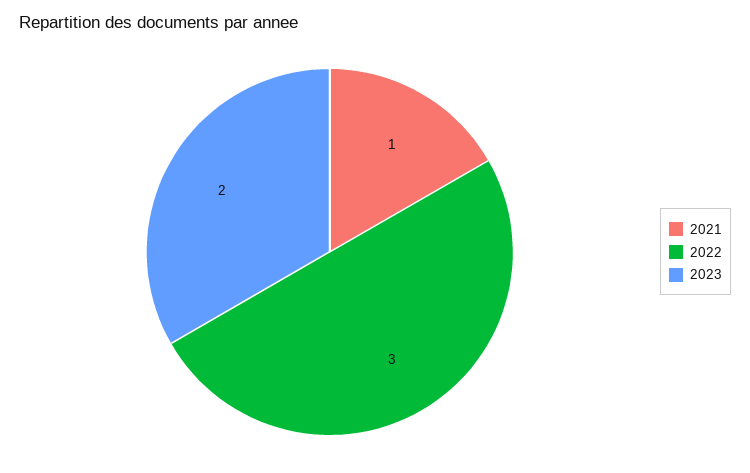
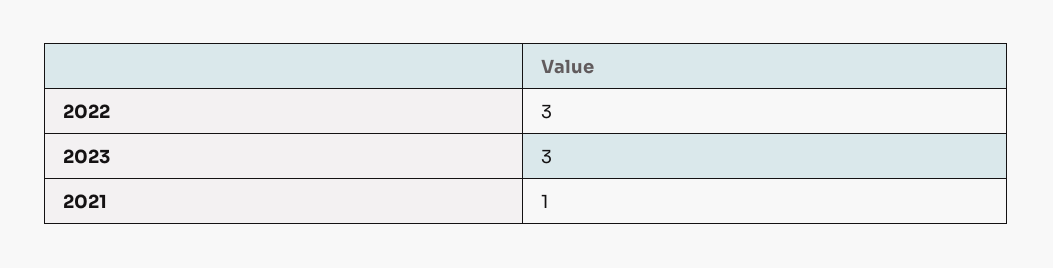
  {
    "2021": 1,
    "2022": 3,
-   "2023": 2
+   "2023": 3
  }

